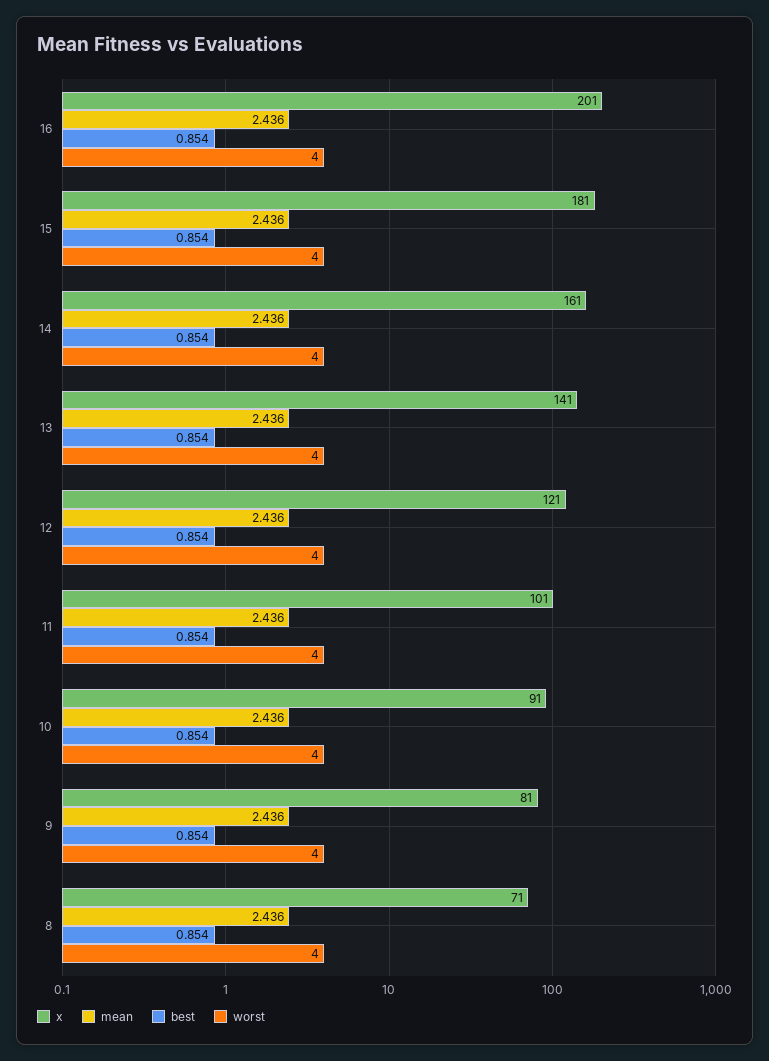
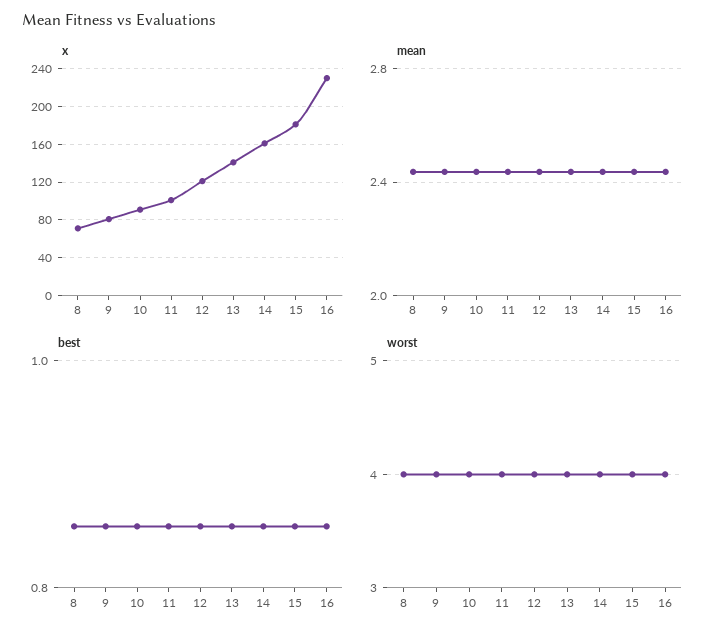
  {
    "x": {
-     "16": 201,
+     "16": 230,
      "15": 181,
      "14": 161,
      "13": 141,
      "12": 121,
      "11": 101,
      "10": 91,
      "9": 81,
      "8": 71
    },
    "mean": {
      "16": 2.436,
      "15": 2.436,
      "14": 2.436,
      "13": 2.436,
      "12": 2.436,
      "11": 2.436,
      "10": 2.436,
      "9": 2.436,
      "8": 2.436
    },
    "best": {
      "16": 0.854,
      "15": 0.854,
      "14": 0.854,
      "13": 0.854,
      "12": 0.854,
      "11": 0.854,
      "10": 0.854,
      "9": 0.854,
      "8": 0.854
    },
    "worst": {
      "16": 4,
      "15": 4,
      "14": 4,
      "13": 4,
      "12": 4,
      "11": 4,
      "10": 4,
      "9": 4,
      "8": 4
    }
  }

